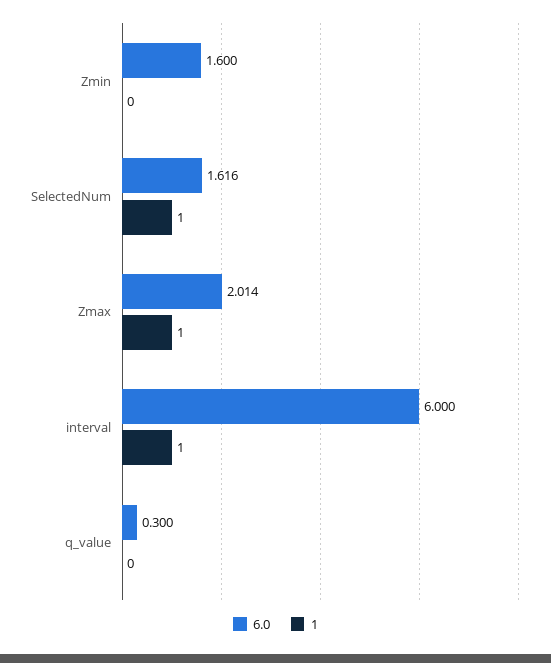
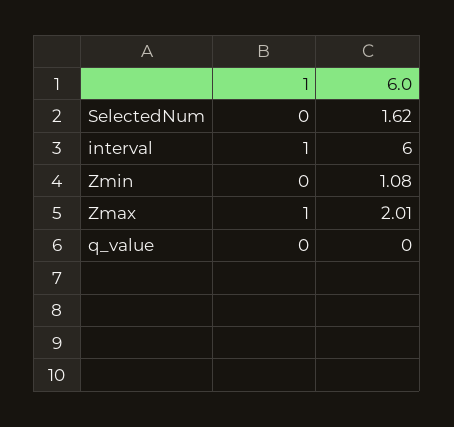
  {
    "6.0": {
-     "Zmin": 1.6,
+     "Zmin": 1.08,
      "SelectedNum": 1.616,
      "Zmax": 2.014,
      "interval": 6,
-     "q_value": 0.3
+     "q_value": 0
    },
    "1": {
      "Zmin": 0,
-     "SelectedNum": 1,
+     "SelectedNum": 0,
      "Zmax": 1,
      "interval": 1,
      "q_value": 0
    }
  }

